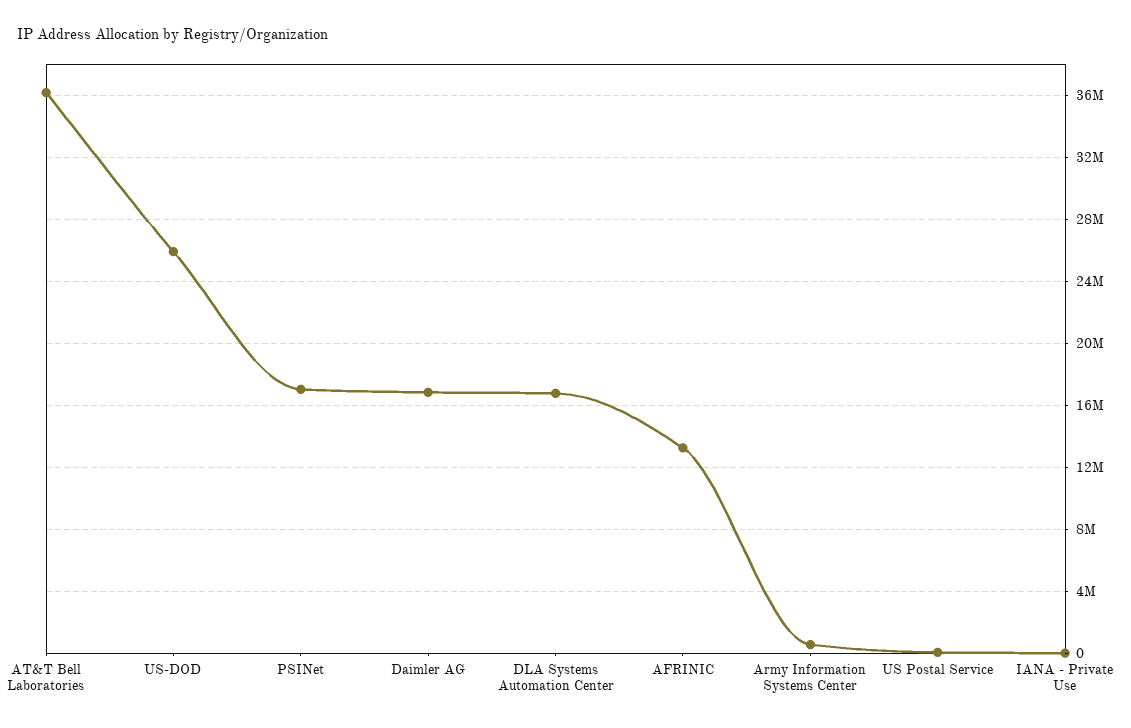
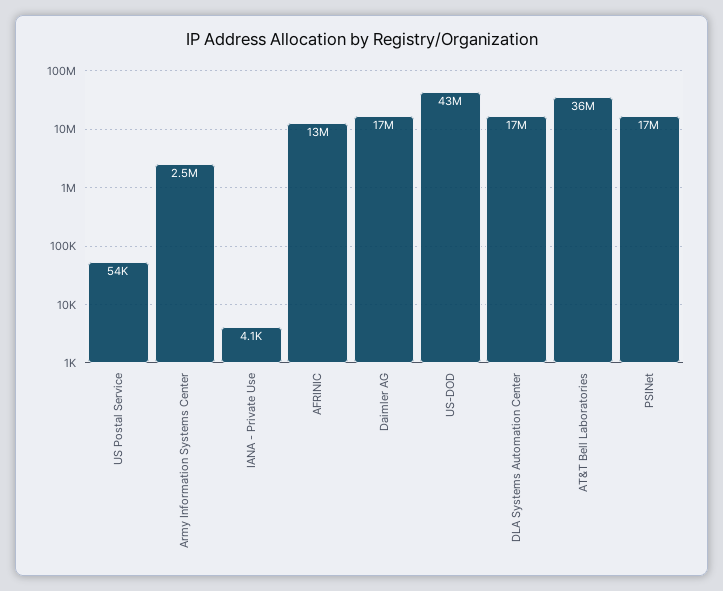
  {
    "AT&T Bell Laboratories": 36000000,
-   "US-DOD": 26000000,
+   "US-DOD": 43000000,
    "PSINet": 17000000,
    "Daimler AG": 17000000,
    "DLA Systems Automation Center": 17000000,
    "AFRINIC": 13000000,
-   "Army Information Systems Center": 500000,
+   "Army Information Systems Center": 2500000,
    "US Postal Service": 54000,
    "IANA - Private Use": 4100
  }

